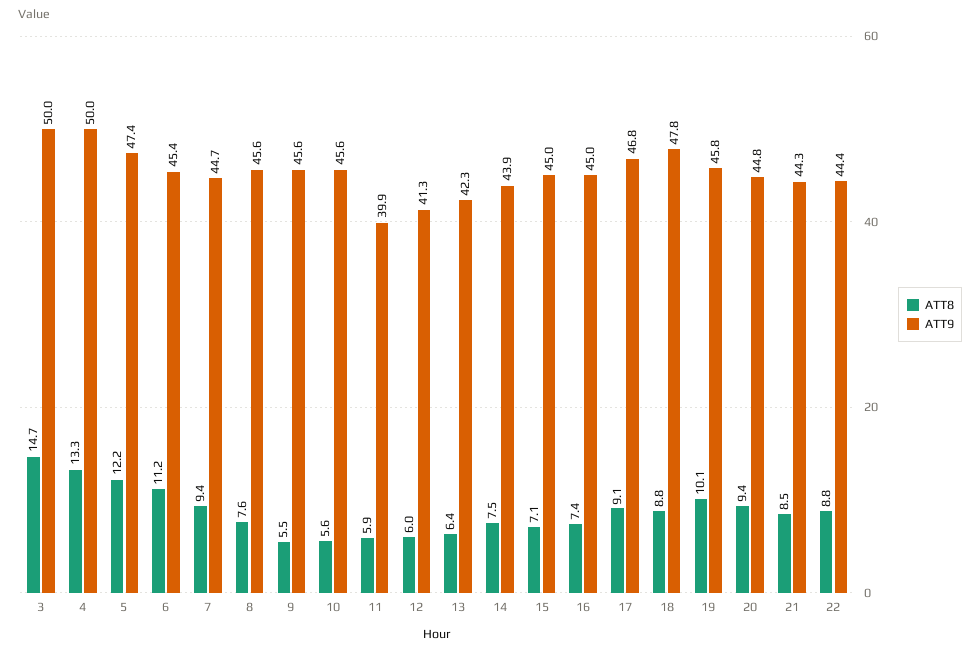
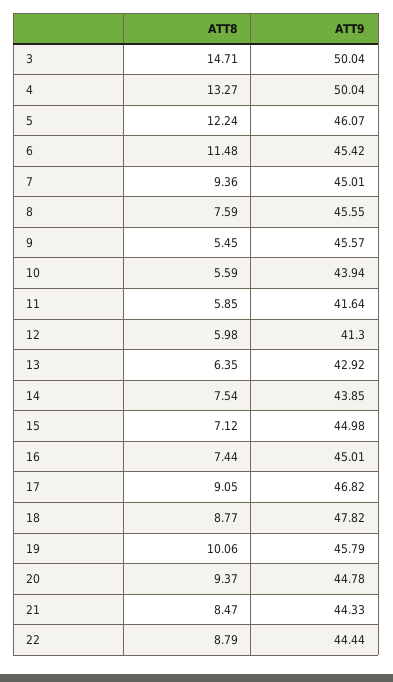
  {
    "ATT8": {
      "3": 14.71,
      "4": 13.27,
      "5": 12.24,
-     "6": 11.2,
+     "6": 11.48,
      "7": 9.36,
      "8": 7.59,
      "9": 5.45,
      "10": 5.59,
      "11": 5.85,
      "12": 5.98,
      "13": 6.35,
      "14": 7.54,
      "15": 7.12,
      "16": 7.44,
      "17": 9.05,
      "18": 8.77,
      "19": 10.06,
      "20": 9.37,
      "21": 8.47,
      "22": 8.79
    },
    "ATT9": {
      "3": 50.04,
      "4": 50.04,
-     "5": 47.4,
+     "5": 46.07,
      "6": 45.42,
-     "7": 44.7,
+     "7": 45.01,
      "8": 45.55,
      "9": 45.57,
-     "10": 45.6,
+     "10": 43.94,
-     "11": 39.9,
+     "11": 41.64,
      "12": 41.3,
-     "13": 42.3,
+     "13": 42.92,
      "14": 43.85,
      "15": 44.98,
      "16": 45.01,
      "17": 46.82,
      "18": 47.82,
      "19": 45.79,
      "20": 44.78,
      "21": 44.33,
      "22": 44.44
    }
  }

